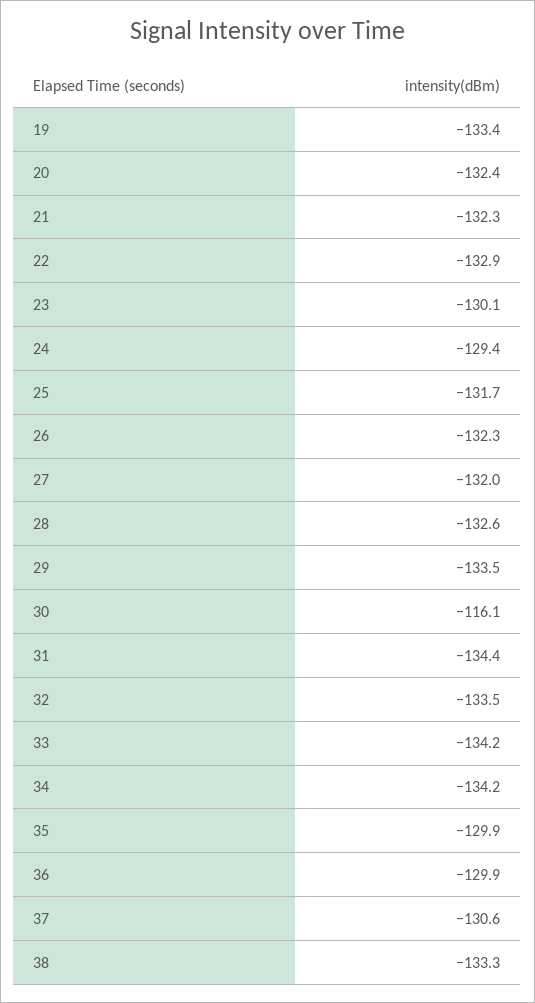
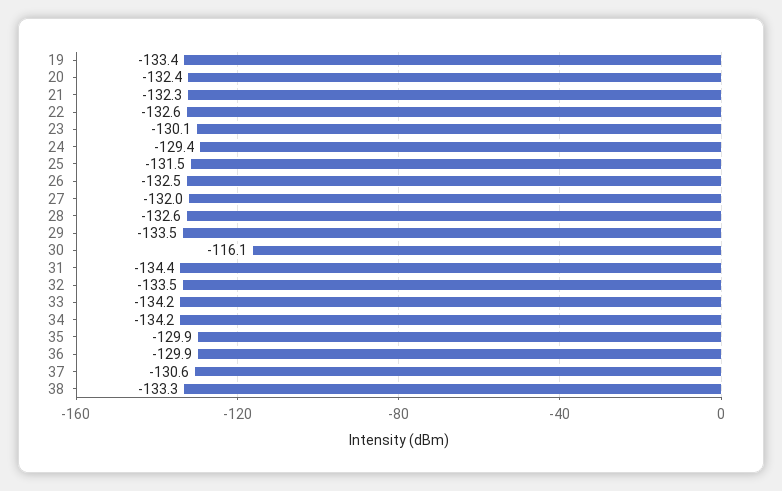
  {
    "19": -133.4,
    "20": -132.4,
    "21": -132.3,
-   "22": -132.9,
+   "22": -132.6,
    "23": -130.1,
    "24": -129.4,
-   "25": -131.7,
+   "25": -131.5,
-   "26": -132.3,
+   "26": -132.5,
    "27": -132,
    "28": -132.6,
    "29": -133.5,
    "30": -116.1,
    "31": -134.4,
    "32": -133.5,
    "33": -134.2,
    "34": -134.2,
    "35": -129.9,
    "36": -129.9,
    "37": -130.6,
    "38": -133.3
  }

